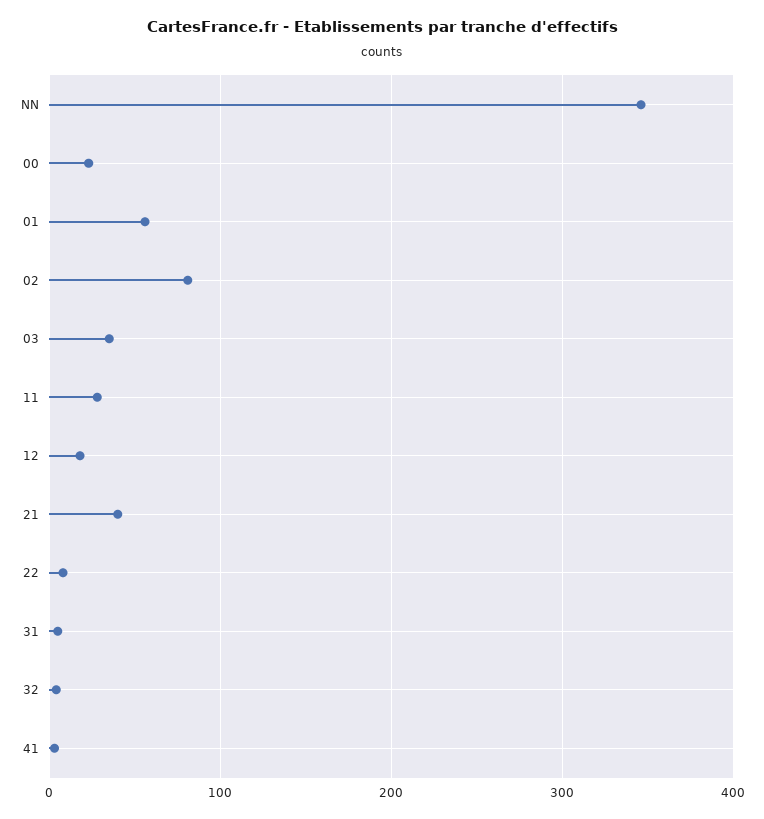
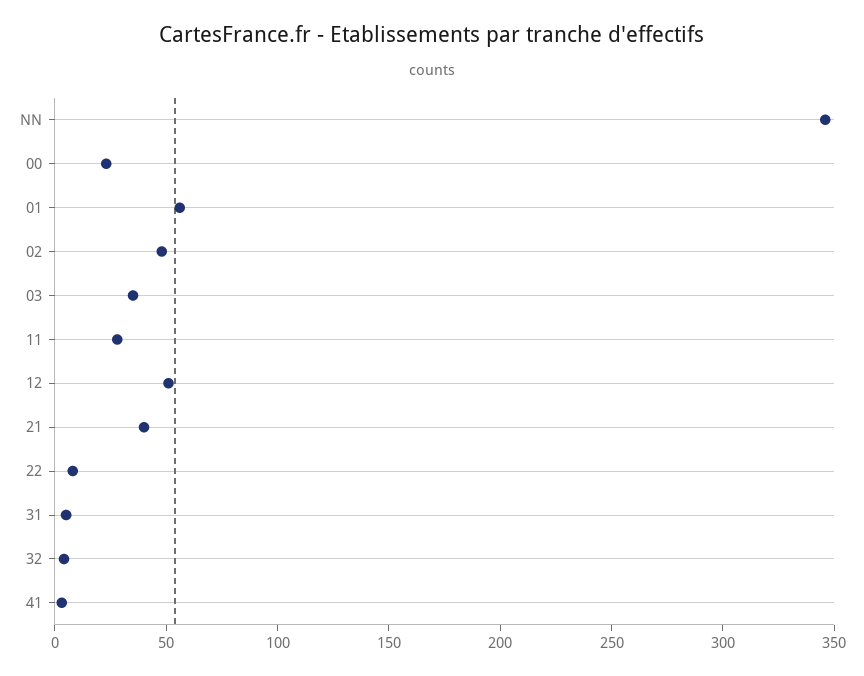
  {
    "NN": 350,
    "00": 20,
    "01": 60,
-   "02": 80,
+   "02": 50,
    "03": 40,
    "11": 30,
-   "12": 20,
+   "12": 50,
    "21": 40,
    "22": 10,
    "31": 10,
    "32": 0,
    "41": 0
  }

